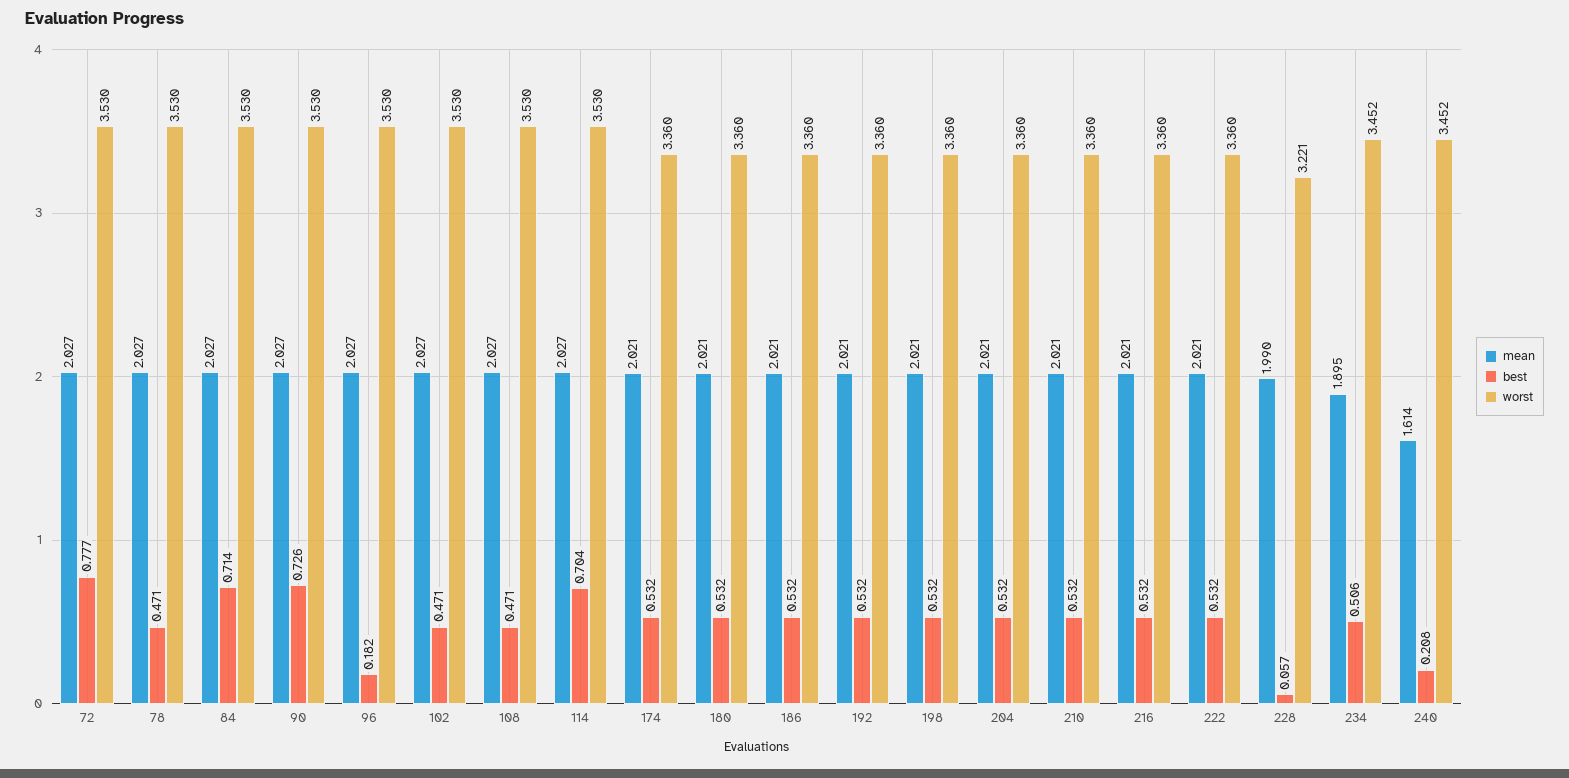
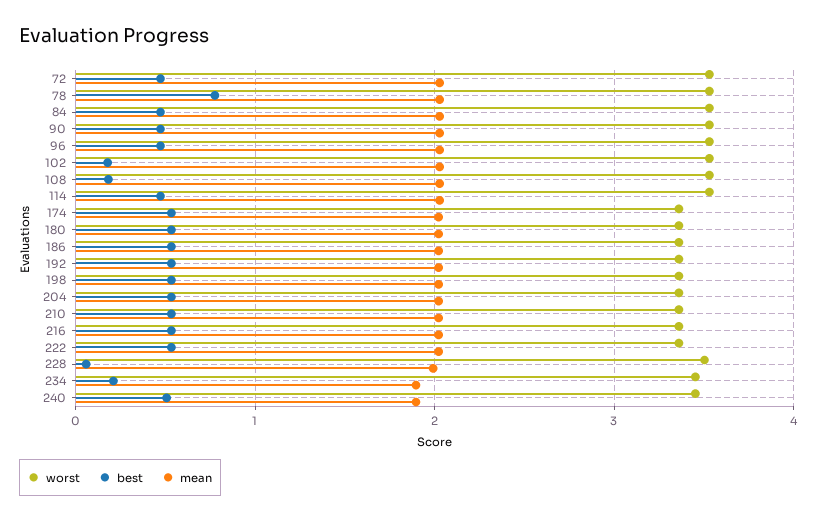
  {
    "mean": {
      "72": 2.027,
      "78": 2.027,
      "84": 2.027,
      "90": 2.027,
      "96": 2.027,
      "102": 2.027,
      "108": 2.027,
      "114": 2.027,
      "174": 2.021,
      "180": 2.021,
      "186": 2.021,
      "192": 2.021,
      "198": 2.021,
      "204": 2.021,
      "210": 2.021,
      "216": 2.021,
      "222": 2.021,
      "228": 1.99,
      "234": 1.895,
-     "240": 1.614
+     "240": 1.9
    },
    "best": {
-     "72": 0.777,
+     "72": 0.5,
-     "78": 0.471,
+     "78": 0.8,
-     "84": 0.714,
+     "84": 0.5,
-     "90": 0.726,
+     "90": 0.5,
-     "96": 0.182,
+     "96": 0.5,
-     "102": 0.471,
+     "102": 0.2,
-     "108": 0.471,
+     "108": 0.2,
-     "114": 0.704,
+     "114": 0.5,
      "174": 0.532,
      "180": 0.532,
      "186": 0.532,
      "192": 0.532,
      "198": 0.532,
      "204": 0.532,
      "210": 0.532,
      "216": 0.532,
      "222": 0.532,
      "228": 0.057,
-     "234": 0.506,
+     "234": 0.2,
-     "240": 0.208
+     "240": 0.5
    },
    "worst": {
      "72": 3.53,
      "78": 3.53,
      "84": 3.53,
      "90": 3.53,
      "96": 3.53,
      "102": 3.53,
      "108": 3.53,
      "114": 3.53,
      "174": 3.36,
      "180": 3.36,
      "186": 3.36,
      "192": 3.36,
      "198": 3.36,
      "204": 3.36,
      "210": 3.36,
      "216": 3.36,
      "222": 3.36,
-     "228": 3.221,
+     "228": 3.5,
      "234": 3.452,
      "240": 3.452
    }
  }

